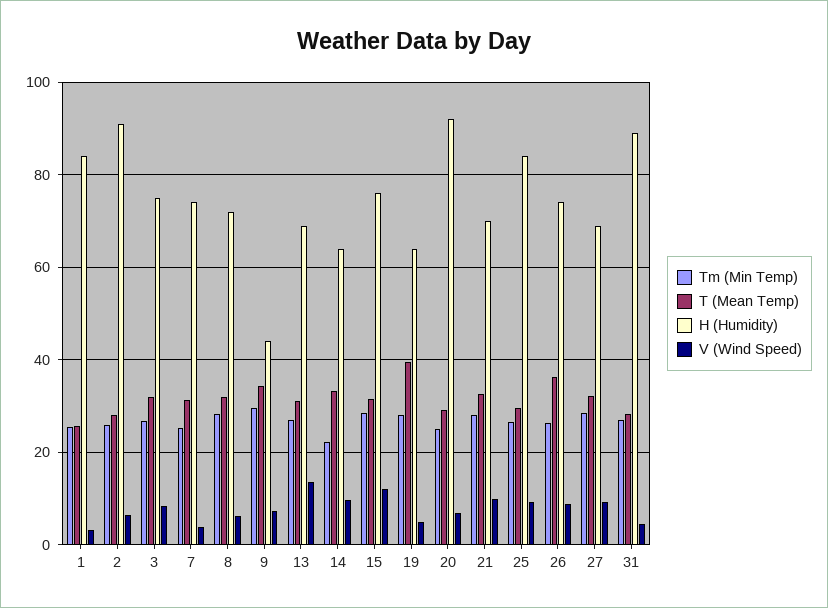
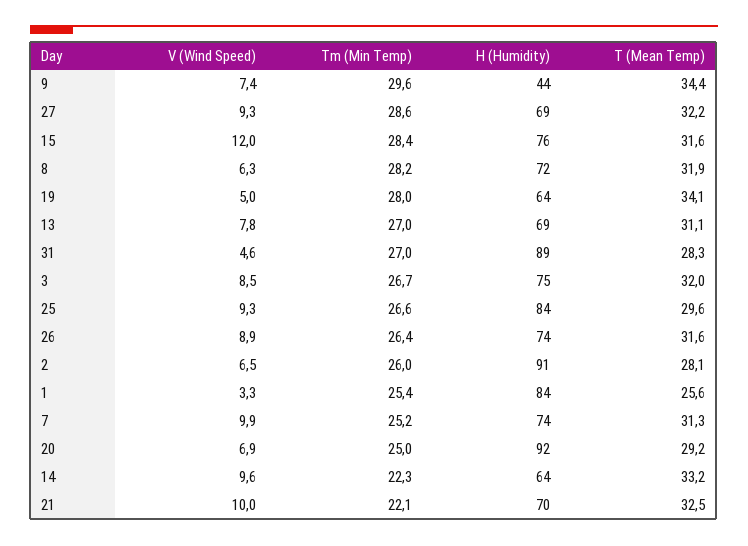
  {
    "Tm (Min Temp)": {
      "1": 25.4,
      "2": 26,
      "3": 26.7,
      "7": 25.2,
      "8": 28.2,
      "9": 29.6,
      "13": 27,
      "14": 22.3,
      "15": 28.4,
      "19": 28,
      "20": 25,
-     "21": 28,
+     "21": 22.1,
      "25": 26.6,
      "26": 26.4,
      "27": 28.6,
      "31": 27
    },
    "T (Mean Temp)": {
      "1": 25.6,
      "2": 28.1,
      "3": 32,
      "7": 31.3,
      "8": 31.9,
      "9": 34.4,
      "13": 31.1,
      "14": 33.2,
      "15": 31.6,
-     "19": 40,
+     "19": 34.1,
      "20": 29.2,
      "21": 32.5,
      "25": 29.6,
-     "26": 36,
+     "26": 31.6,
      "27": 32.2,
      "31": 28.3
    },
    "H (Humidity)": {
      "1": 84,
      "2": 91,
      "3": 75,
      "7": 74,
      "8": 72,
      "9": 44,
      "13": 69,
      "14": 64,
      "15": 76,
      "19": 64,
      "20": 92,
      "21": 70,
      "25": 84,
      "26": 74,
      "27": 69,
      "31": 89
    },
    "V (Wind Speed)": {
      "1": 3.3,
      "2": 6.5,
      "3": 8.5,
-     "7": 4,
+     "7": 9.9,
      "8": 6.3,
      "9": 7.4,
-     "13": 14,
+     "13": 7.8,
      "14": 9.6,
      "15": 12,
      "19": 5,
      "20": 6.9,
      "21": 10,
      "25": 9.3,
      "26": 8.9,
      "27": 9.3,
      "31": 4.6
    }
  }

